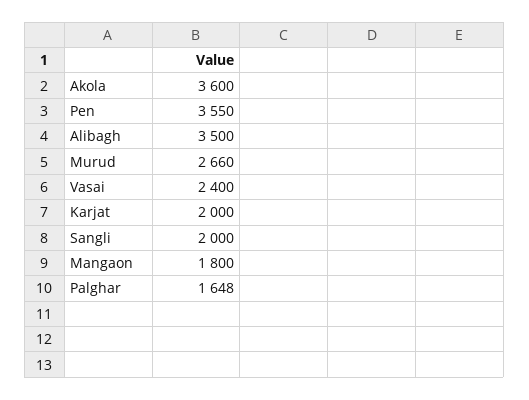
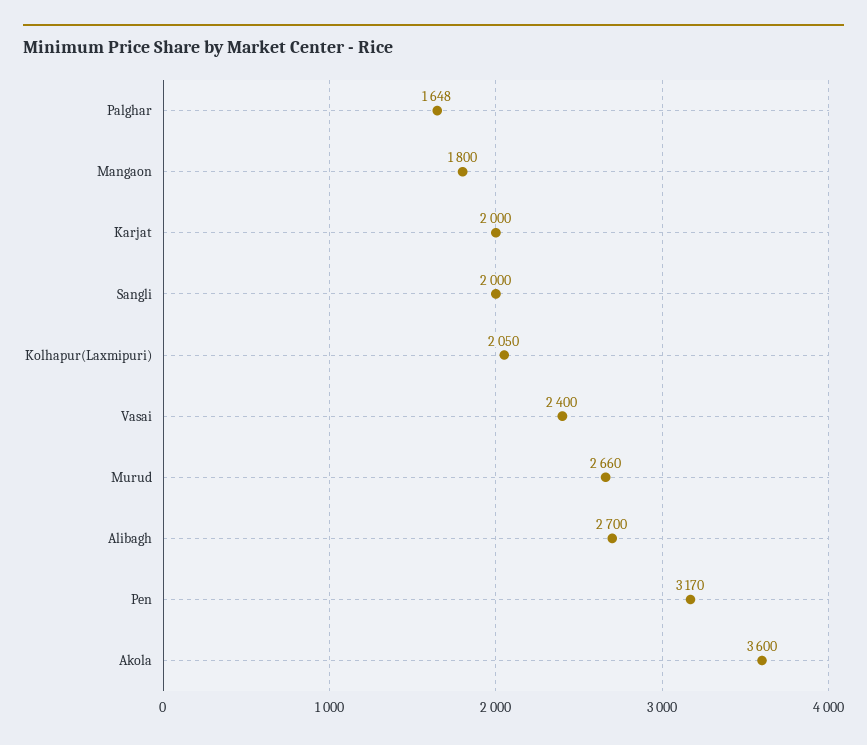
  {
    "Akola": 3600,
-   "Pen": 3550,
+   "Pen": 3170,
-   "Alibagh": 3500,
+   "Alibagh": 2700,
    "Murud": 2660,
    "Vasai": 2400,
    "Karjat": 2000,
    "Sangli": 2000,
    "Mangaon": 1800,
-   "Palghar": 1648
+   "Palghar": 1648,
+   "Kolhapur(Laxmipuri)": 2050
  }

